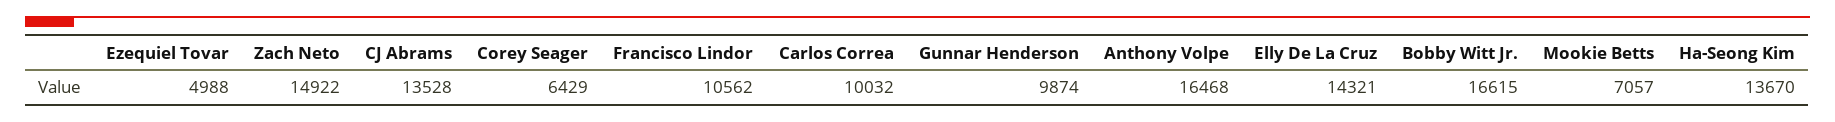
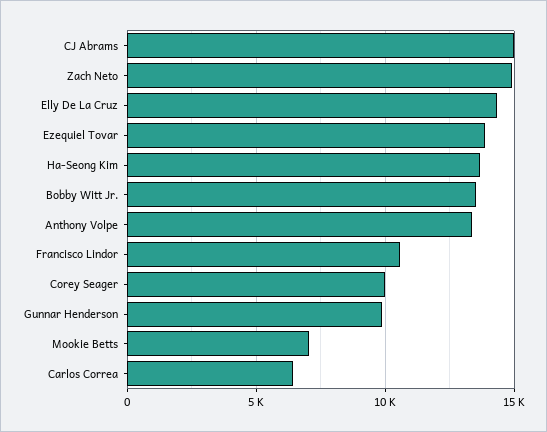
  {
-   "Ezequiel Tovar": 4988,
+   "Ezequiel Tovar": 14000,
    "Zach Neto": 14922,
-   "CJ Abrams": 13528,
+   "CJ Abrams": 15000,
-   "Corey Seager": 6429,
+   "Corey Seager": 10000,
    "Francisco Lindor": 10562,
-   "Carlos Correa": 10032,
+   "Carlos Correa": 6500,
    "Gunnar Henderson": 9874,
-   "Anthony Volpe": 16468,
+   "Anthony Volpe": 13500,
    "Elly De La Cruz": 14321,
-   "Bobby Witt Jr.": 16615,
+   "Bobby Witt Jr.": 13500,
    "Mookie Betts": 7057,
    "Ha-Seong Kim": 13670
  }

